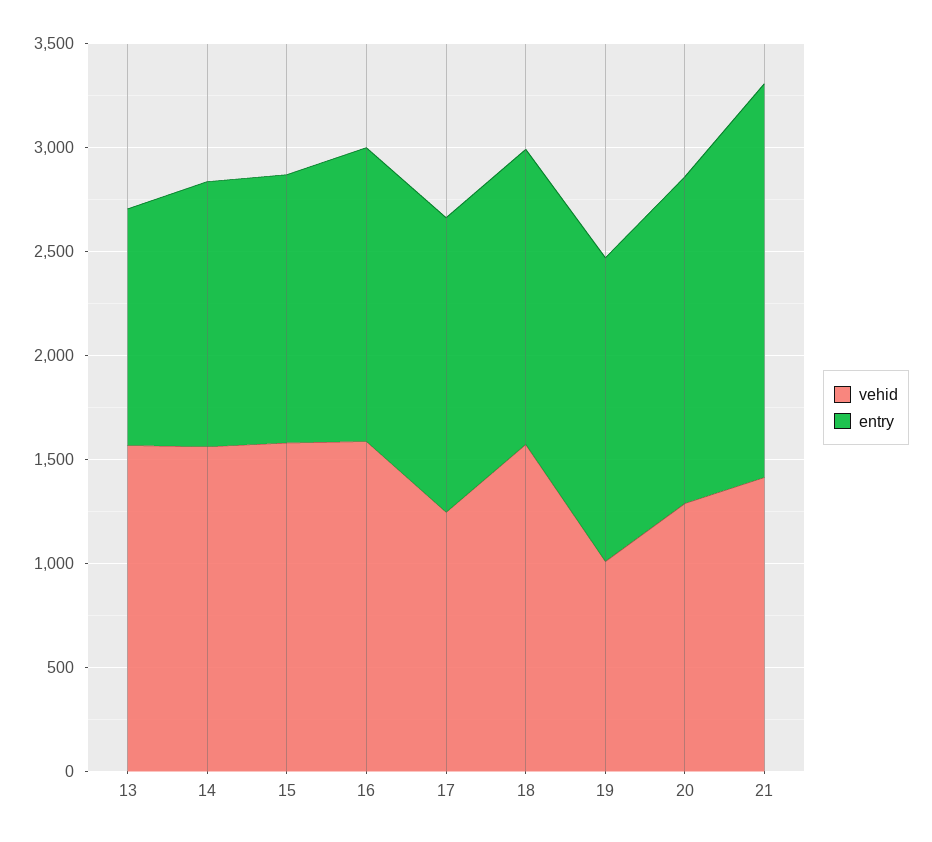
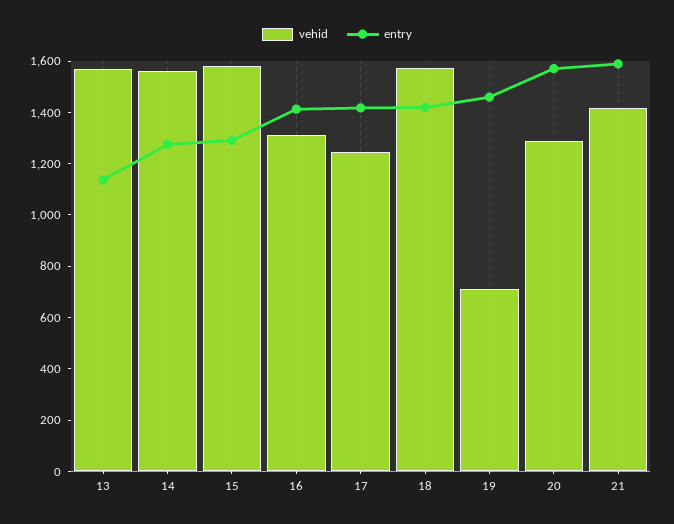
  {
    "vehid": {
      "13": 1550,
      "14": 1550,
      "15": 1600,
-     "16": 1600,
+     "16": 1300,
      "17": 1250,
      "18": 1550,
-     "19": 1000,
+     "19": 700,
      "20": 1300,
      "21": 1400
    },
    "entry": {
      "13": 1150,
      "14": 1300,
      "15": 1300,
      "16": 1400,
      "17": 1400,
      "18": 1400,
      "19": 1450,
      "20": 1550,
-     "21": 1900
+     "21": 1600
    }
  }

